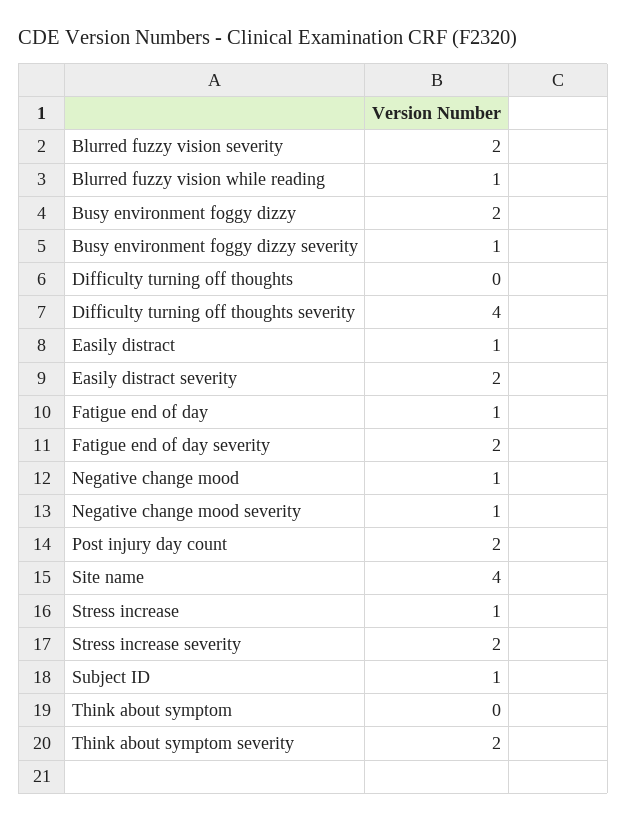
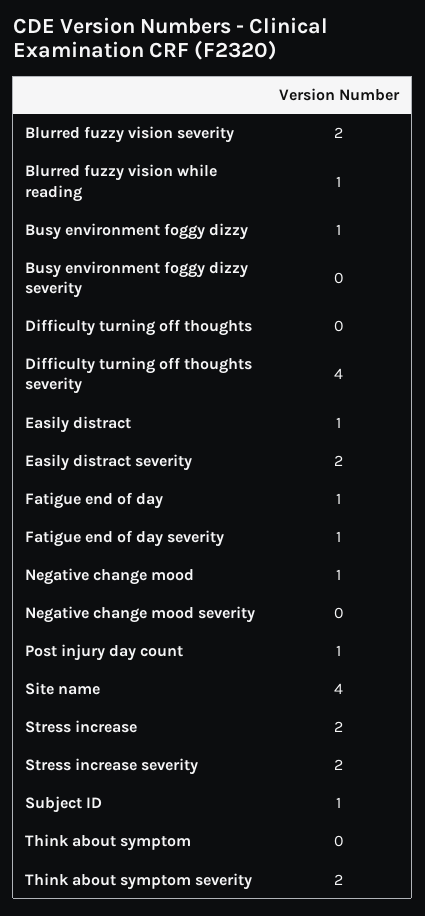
  {
    "Blurred fuzzy vision severity": 2,
    "Blurred fuzzy vision while reading": 1,
-   "Busy environment foggy dizzy": 2,
+   "Busy environment foggy dizzy": 1,
-   "Busy environment foggy dizzy severity": 1,
+   "Busy environment foggy dizzy severity": 0,
    "Difficulty turning off thoughts": 0,
    "Difficulty turning off thoughts severity": 4,
    "Easily distract": 1,
    "Easily distract severity": 2,
    "Fatigue end of day": 1,
-   "Fatigue end of day severity": 2,
+   "Fatigue end of day severity": 1,
    "Negative change mood": 1,
-   "Negative change mood severity": 1,
+   "Negative change mood severity": 0,
-   "Post injury day count": 2,
+   "Post injury day count": 1,
    "Site name": 4,
-   "Stress increase": 1,
+   "Stress increase": 2,
    "Stress increase severity": 2,
    "Subject ID": 1,
    "Think about symptom": 0,
    "Think about symptom severity": 2
  }

